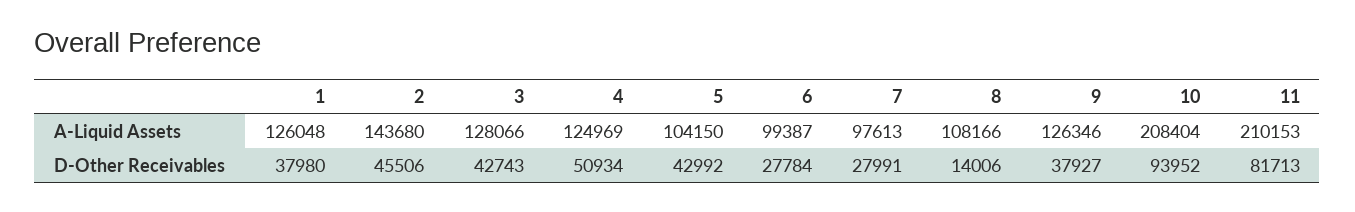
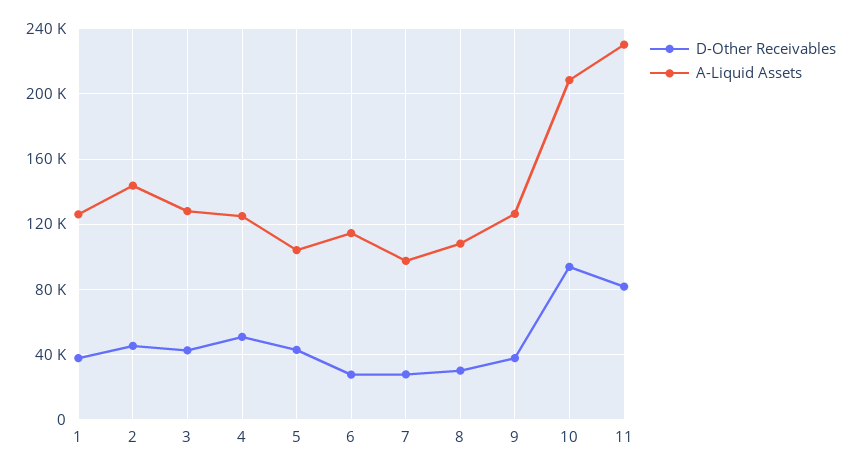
  {
    "A-Liquid Assets": {
      "1": 126048,
      "2": 143680,
      "3": 128066,
      "4": 124969,
      "5": 104150,
-     "6": 99387,
+     "6": 115000,
      "7": 97613,
      "8": 108166,
      "9": 126346,
      "10": 208404,
-     "11": 210153
+     "11": 230000
    },
    "D-Other Receivables": {
      "1": 37980,
      "2": 45506,
      "3": 42743,
      "4": 50934,
      "5": 42992,
      "6": 27784,
      "7": 27991,
-     "8": 14006,
+     "8": 30000,
      "9": 37927,
      "10": 93952,
      "11": 81713
    }
  }

